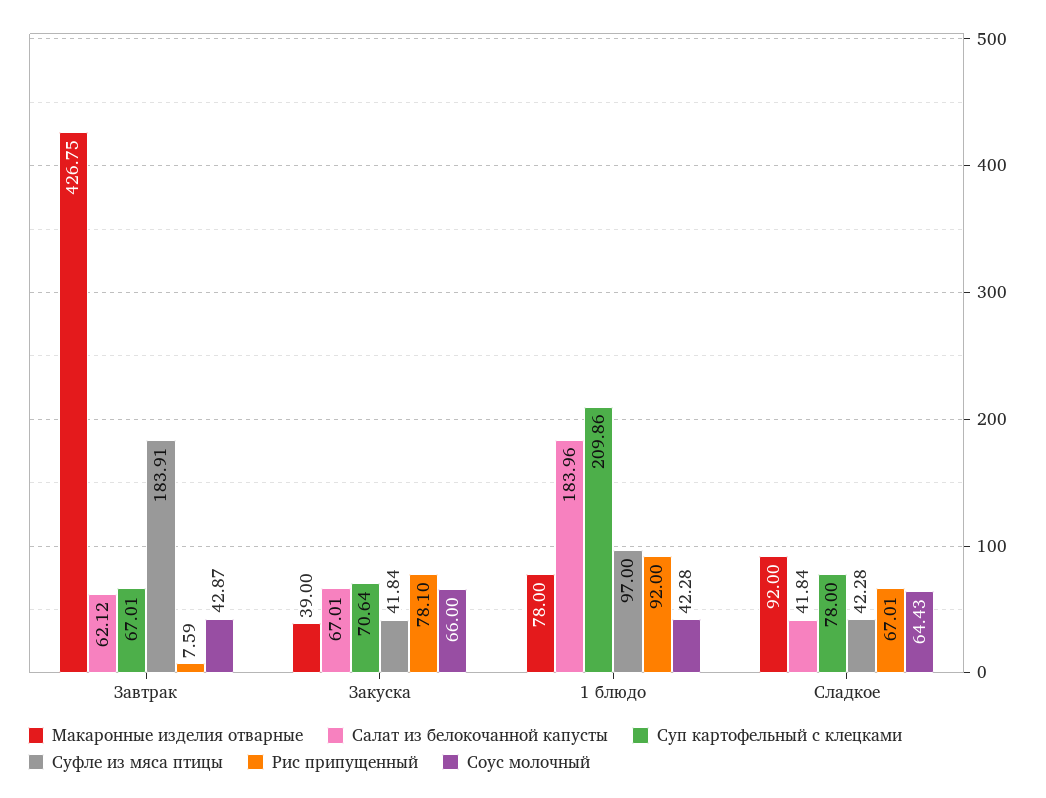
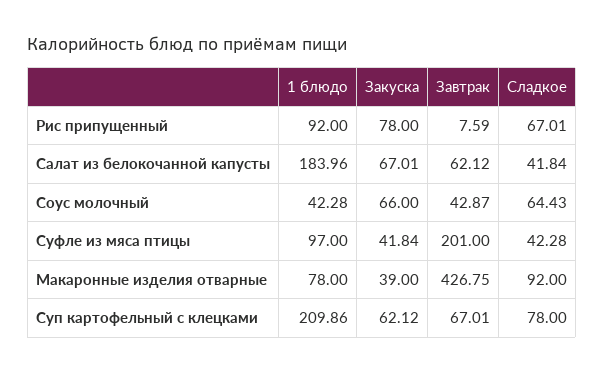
  {
    "Макаронные изделия отварные": {
      "Завтрак": 426.75,
      "Закуска": 39,
      "1 блюдо": 78,
      "Сладкое": 92
    },
    "Салат из белокочанной капусты": {
      "Завтрак": 62.12,
      "Закуска": 67.01,
      "1 блюдо": 183.96,
      "Сладкое": 41.84
    },
    "Суп картофельный с клецками": {
      "Завтрак": 67.01,
-     "Закуска": 70.64,
+     "Закуска": 62.12,
      "1 блюдо": 209.86,
      "Сладкое": 78
    },
    "Суфле из мяса птицы": {
-     "Завтрак": 183.91,
+     "Завтрак": 201,
      "Закуска": 41.84,
      "1 блюдо": 97,
      "Сладкое": 42.28
    },
    "Рис припущенный": {
      "Завтрак": 7.59,
-     "Закуска": 78.1,
+     "Закуска": 78,
      "1 блюдо": 92,
      "Сладкое": 67.01
    },
    "Соус молочный": {
      "Завтрак": 42.87,
      "Закуска": 66,
      "1 блюдо": 42.28,
      "Сладкое": 64.43
    }
  }

